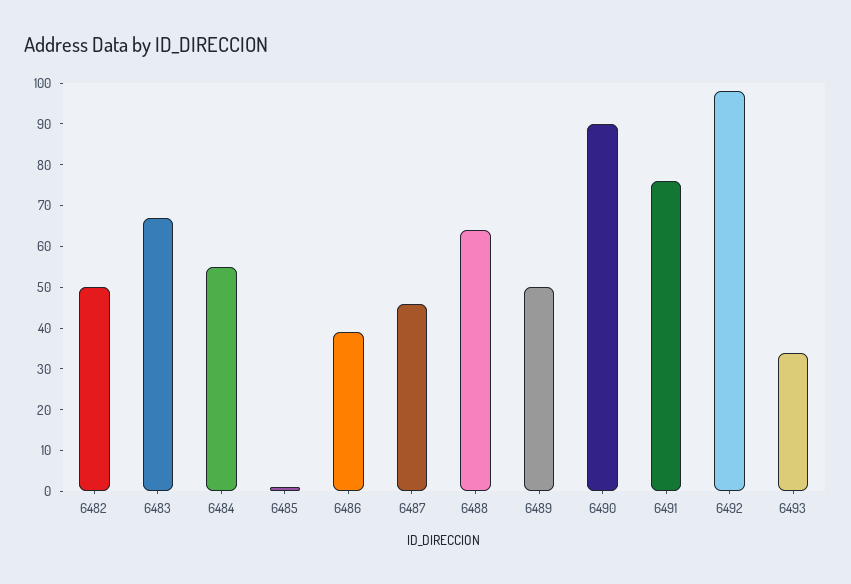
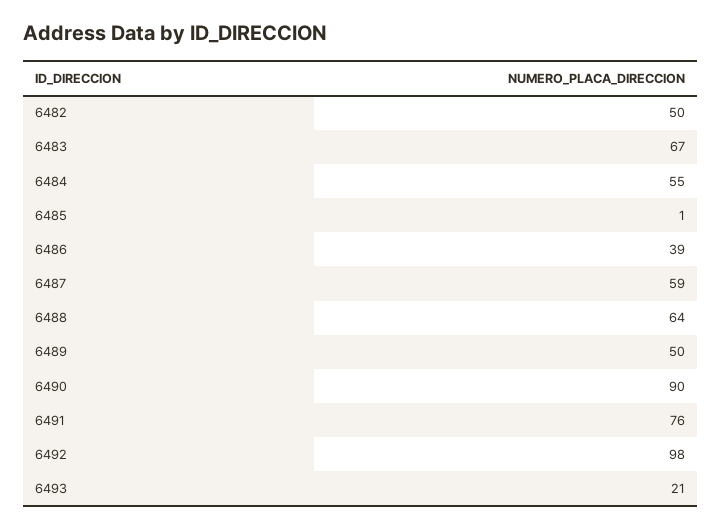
  {
    "6482": 50,
    "6483": 67,
    "6484": 55,
    "6485": 1,
    "6486": 39,
-   "6487": 45,
+   "6487": 59,
    "6488": 64,
    "6489": 50,
    "6490": 90,
    "6491": 76,
    "6492": 98,
-   "6493": 35
+   "6493": 21
  }

